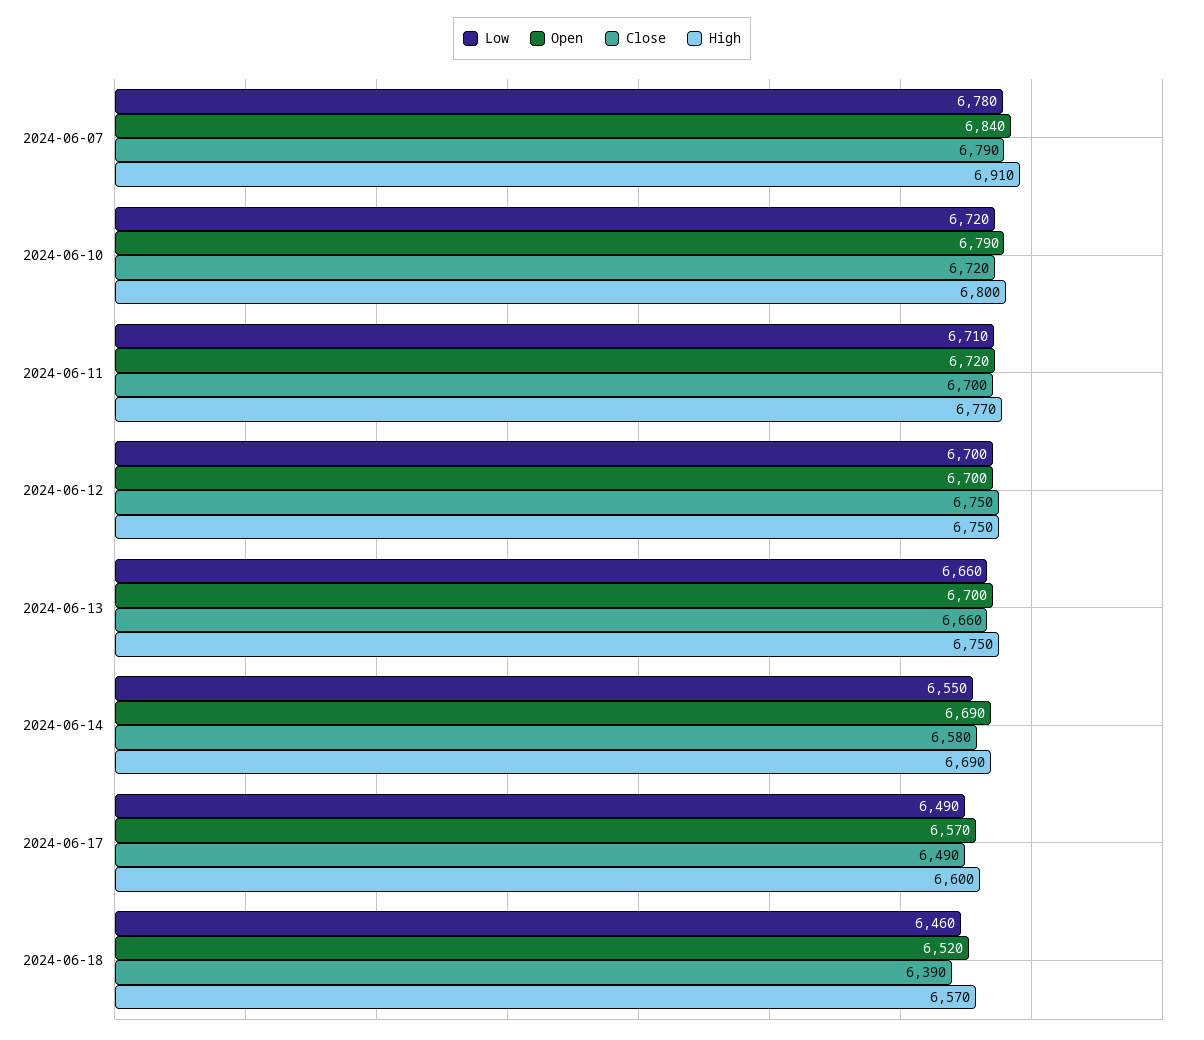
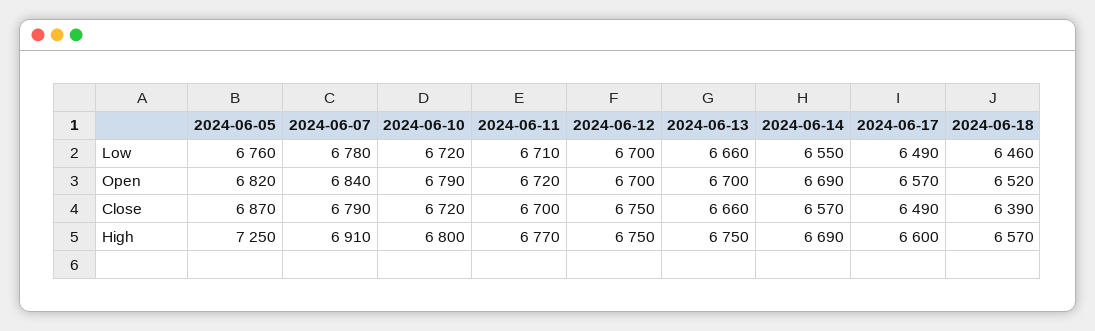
  {
    "Low": {
      "2024-06-07": 6780,
      "2024-06-10": 6720,
      "2024-06-11": 6710,
      "2024-06-12": 6700,
      "2024-06-13": 6660,
      "2024-06-14": 6550,
      "2024-06-17": 6490,
-     "2024-06-18": 6460
+     "2024-06-18": 6460,
+     "2024-06-05": 6760
    },
    "Open": {
      "2024-06-07": 6840,
      "2024-06-10": 6790,
      "2024-06-11": 6720,
      "2024-06-12": 6700,
      "2024-06-13": 6700,
      "2024-06-14": 6690,
      "2024-06-17": 6570,
-     "2024-06-18": 6520
+     "2024-06-18": 6520,
+     "2024-06-05": 6820
    },
    "Close": {
      "2024-06-07": 6790,
      "2024-06-10": 6720,
      "2024-06-11": 6700,
      "2024-06-12": 6750,
      "2024-06-13": 6660,
-     "2024-06-14": 6580,
+     "2024-06-14": 6570,
      "2024-06-17": 6490,
-     "2024-06-18": 6390
+     "2024-06-18": 6390,
+     "2024-06-05": 6870
    },
    "High": {
      "2024-06-07": 6910,
      "2024-06-10": 6800,
      "2024-06-11": 6770,
      "2024-06-12": 6750,
      "2024-06-13": 6750,
      "2024-06-14": 6690,
      "2024-06-17": 6600,
-     "2024-06-18": 6570
+     "2024-06-18": 6570,
+     "2024-06-05": 7250
    }
  }

